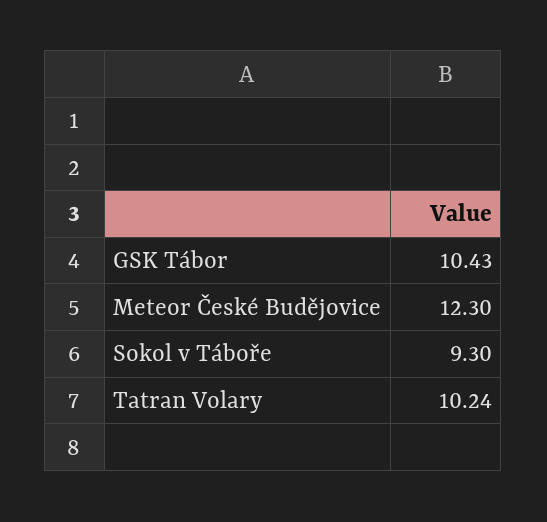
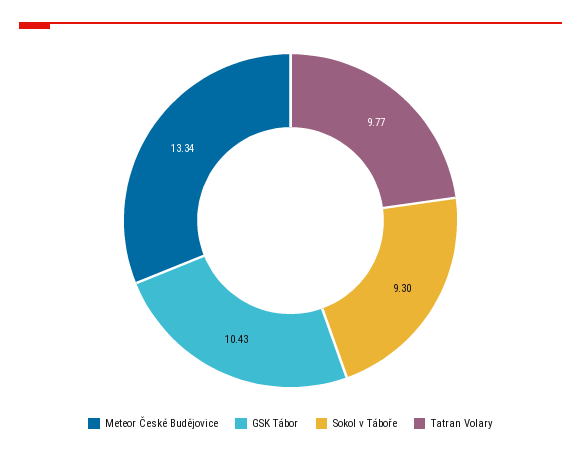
  {
    "GSK Tábor": 10.43,
-   "Meteor České Budějovice": 12.3,
+   "Meteor České Budějovice": 13.34,
    "Sokol v Táboře": 9.3,
-   "Tatran Volary": 10.24
+   "Tatran Volary": 9.77
  }

